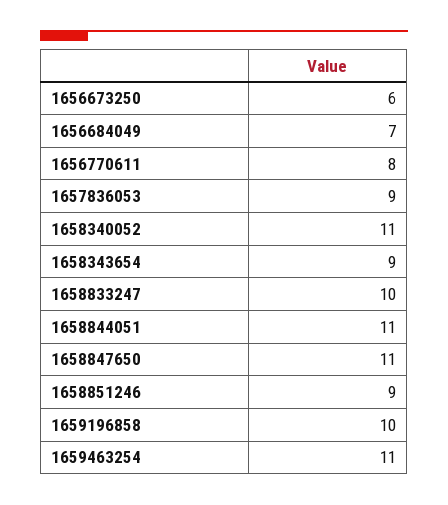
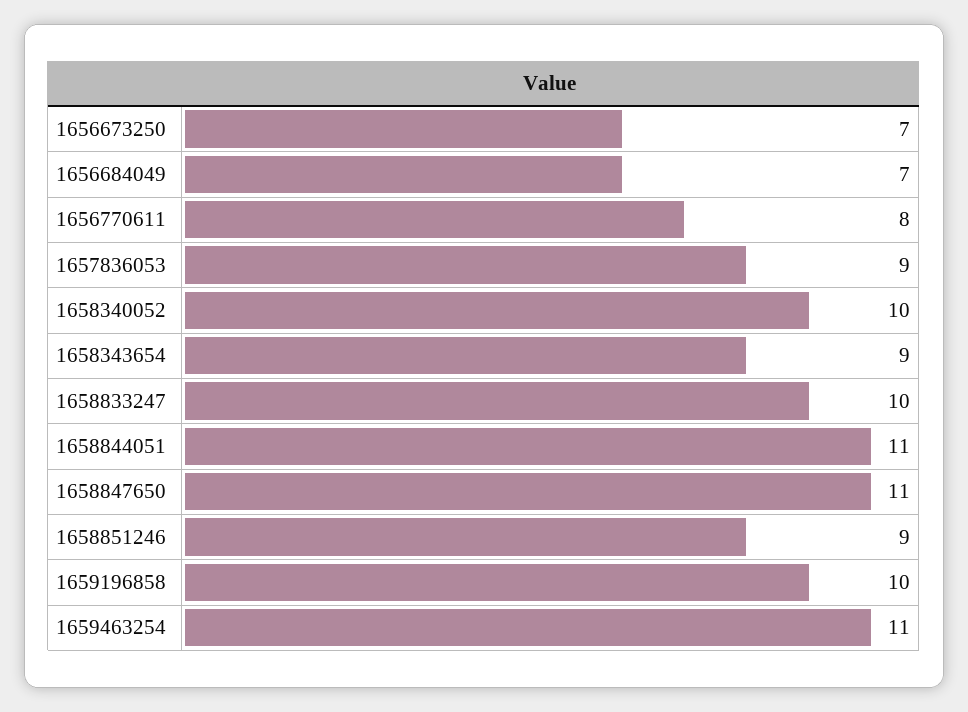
  {
-   "1656673250": 6,
+   "1656673250": 7,
    "1656684049": 7,
    "1656770611": 8,
    "1657836053": 9,
-   "1658340052": 11,
+   "1658340052": 10,
    "1658343654": 9,
    "1658833247": 10,
    "1658844051": 11,
    "1658847650": 11,
    "1658851246": 9,
    "1659196858": 10,
    "1659463254": 11
  }

